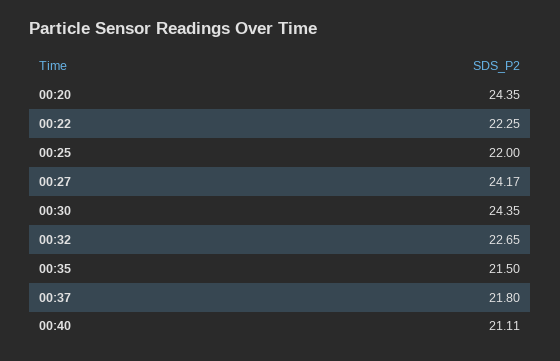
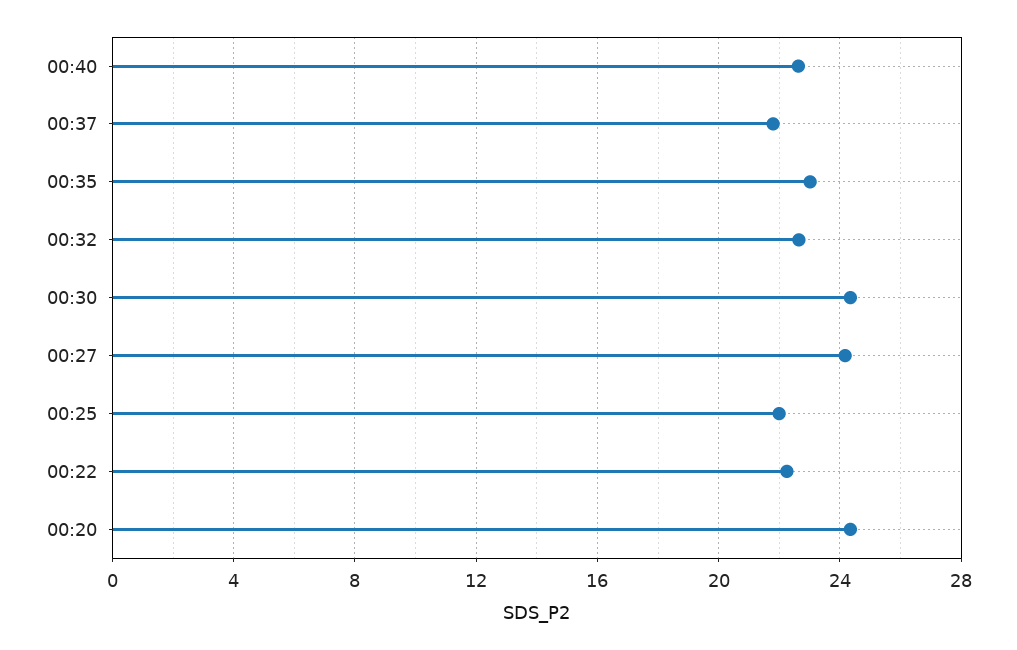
  {
    "00:20": 24.35,
    "00:22": 22.25,
    "00:25": 22,
    "00:27": 24.17,
    "00:30": 24.35,
    "00:32": 22.65,
-   "00:35": 21.5,
+   "00:35": 23,
    "00:37": 21.8,
-   "00:40": 21.11
+   "00:40": 22.5
  }

